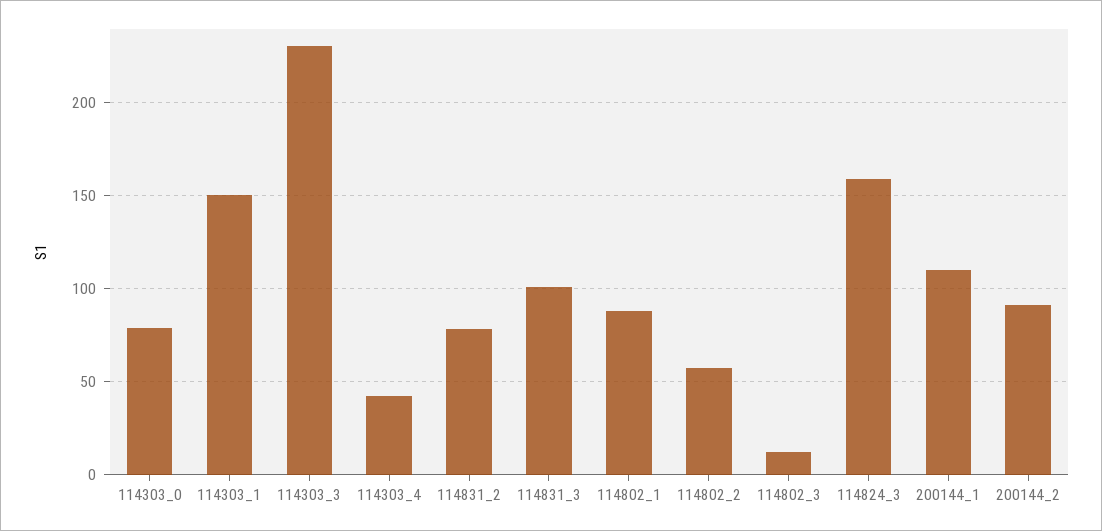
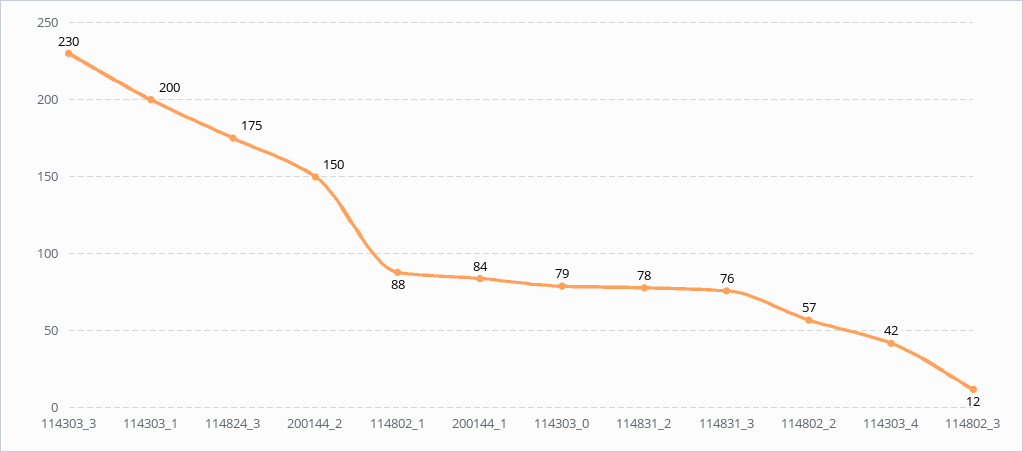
  {
    "114303_0": 79,
-   "114303_1": 150,
+   "114303_1": 200,
    "114303_3": 230,
    "114303_4": 42,
    "114831_2": 78,
-   "114831_3": 100,
+   "114831_3": 76,
    "114802_1": 88,
    "114802_2": 57,
    "114802_3": 12,
-   "114824_3": 160,
+   "114824_3": 175,
-   "200144_1": 110,
+   "200144_1": 84,
-   "200144_2": 90
+   "200144_2": 150
  }

